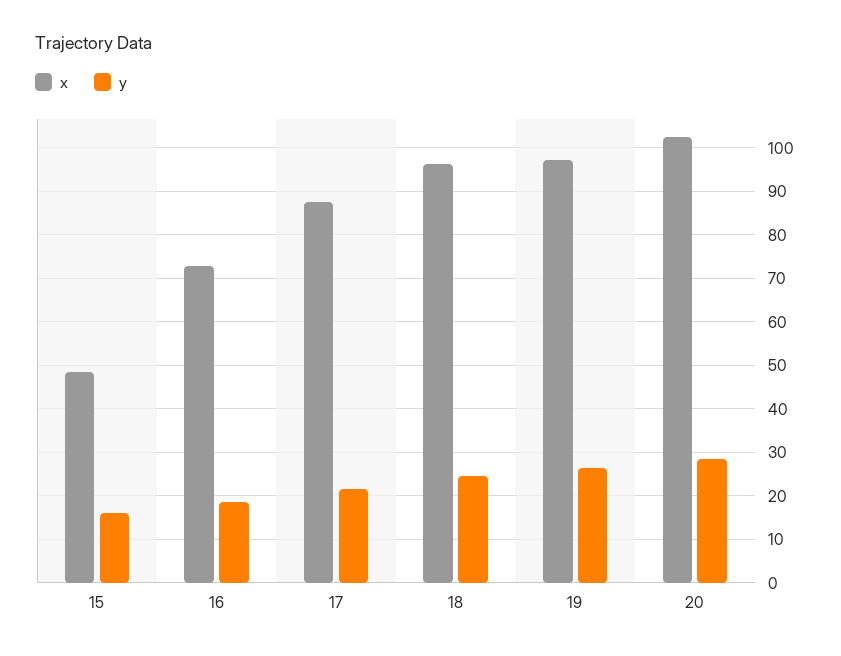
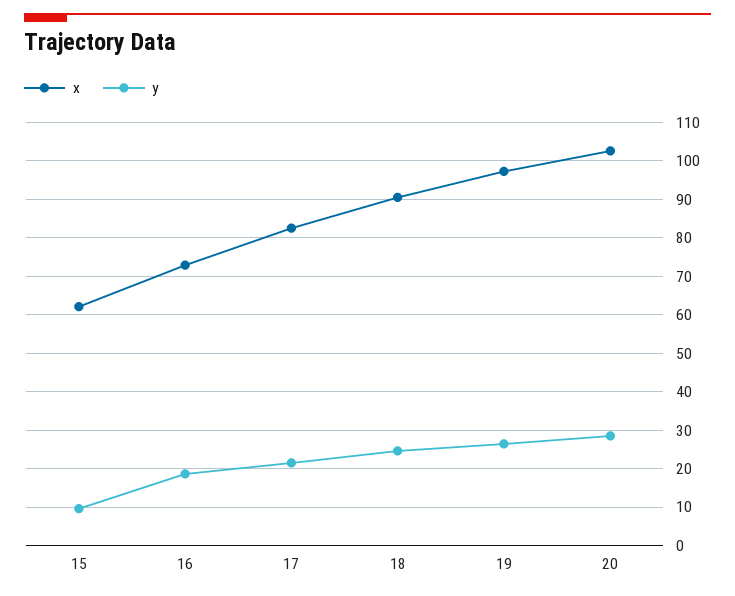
  {
    "x": {
-     "15": 48,
+     "15": 62,
      "16": 72,
-     "17": 88,
+     "17": 82,
-     "18": 96,
+     "18": 90,
      "19": 98,
      "20": 102
    },
    "y": {
-     "15": 16,
+     "15": 10,
      "16": 18,
      "17": 22,
      "18": 24,
      "19": 26,
      "20": 28
    }
  }

